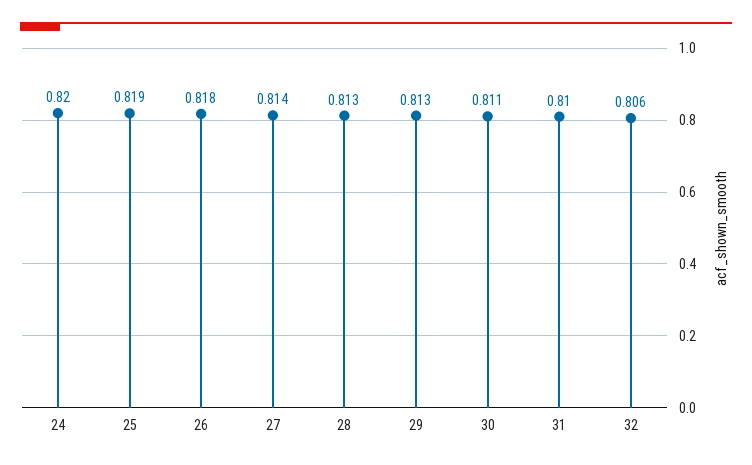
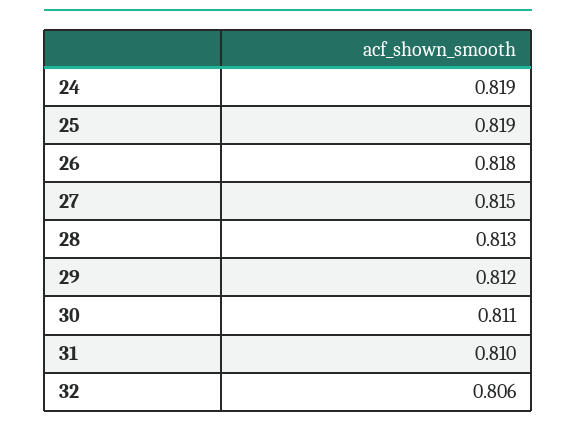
  {
-   "24": 0.82,
+   "24": 0.819,
    "25": 0.819,
    "26": 0.818,
-   "27": 0.814,
+   "27": 0.815,
    "28": 0.813,
-   "29": 0.813,
+   "29": 0.812,
    "30": 0.811,
    "31": 0.81,
    "32": 0.806
  }

